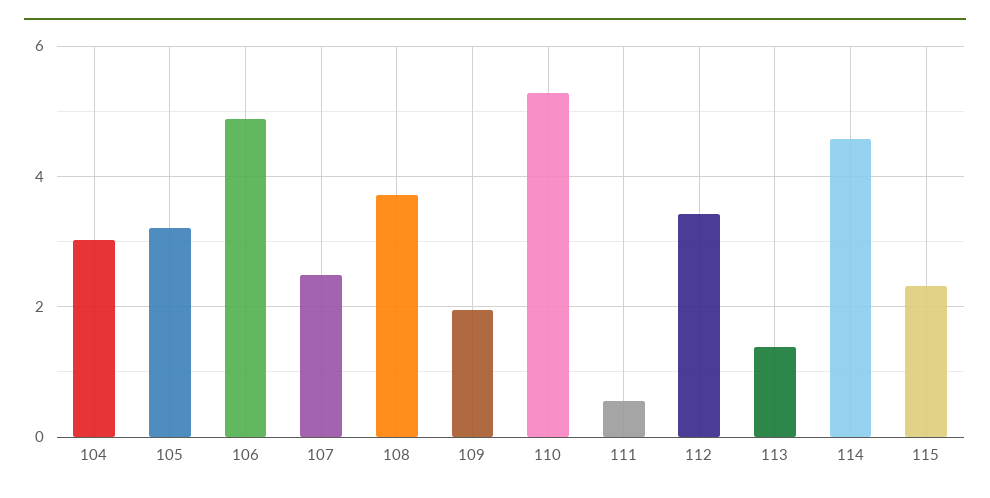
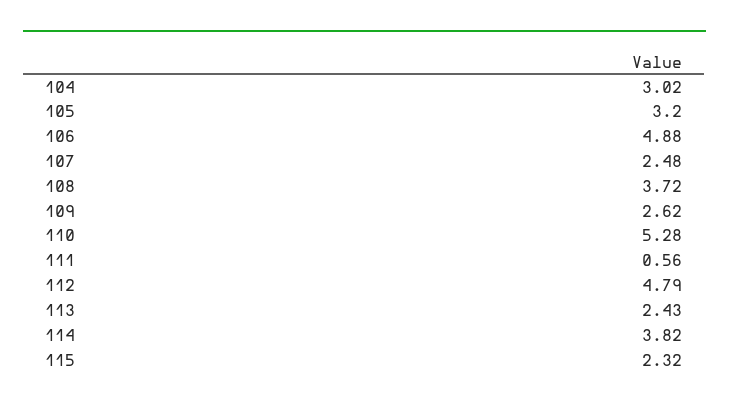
  {
    "104": 3.02,
    "105": 3.2,
    "106": 4.88,
    "107": 2.48,
    "108": 3.72,
-   "109": 2,
+   "109": 2.62,
    "110": 5.28,
    "111": 0.56,
-   "112": 3.4,
+   "112": 4.79,
-   "113": 1.4,
+   "113": 2.43,
-   "114": 4.6,
+   "114": 3.82,
    "115": 2.32
  }

